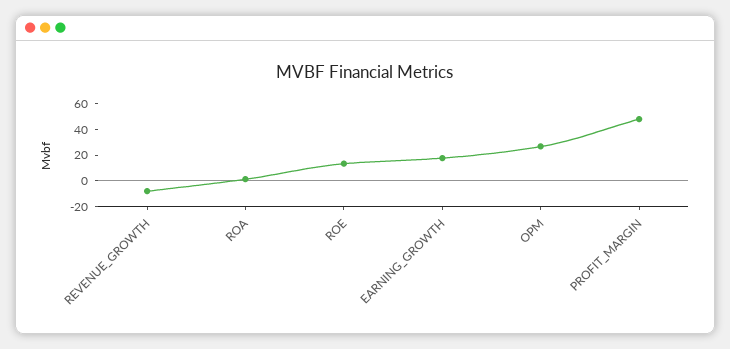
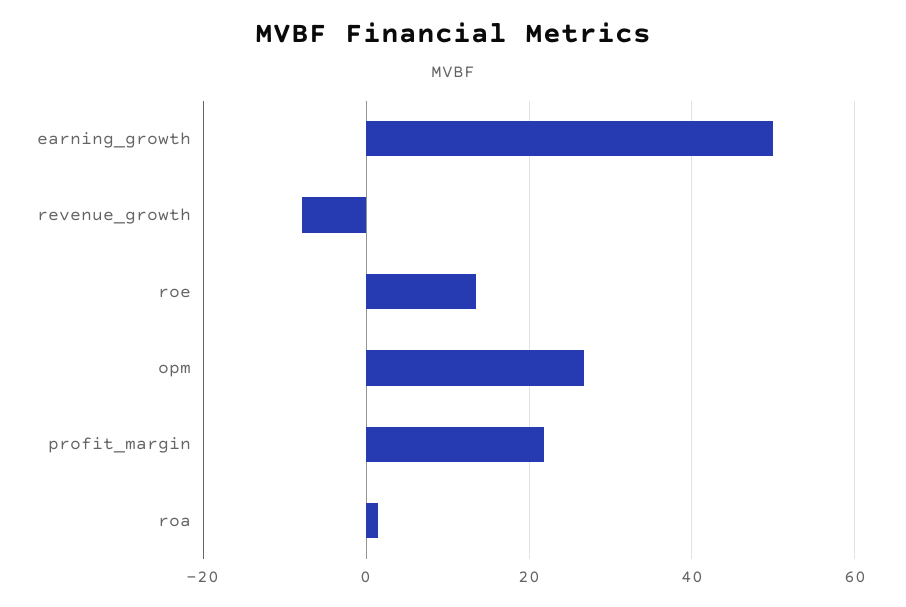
  {
    "REVENUE_GROWTH": -8,
    "ROA": 2,
    "ROE": 14,
-   "EARNING_GROWTH": 20,
+   "EARNING_GROWTH": 50,
    "OPM": 26,
-   "PROFIT_MARGIN": 50
+   "PROFIT_MARGIN": 22
  }

